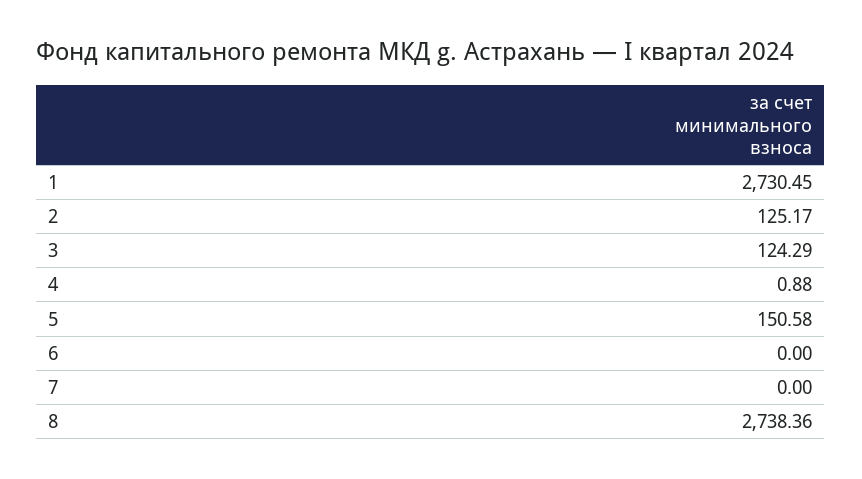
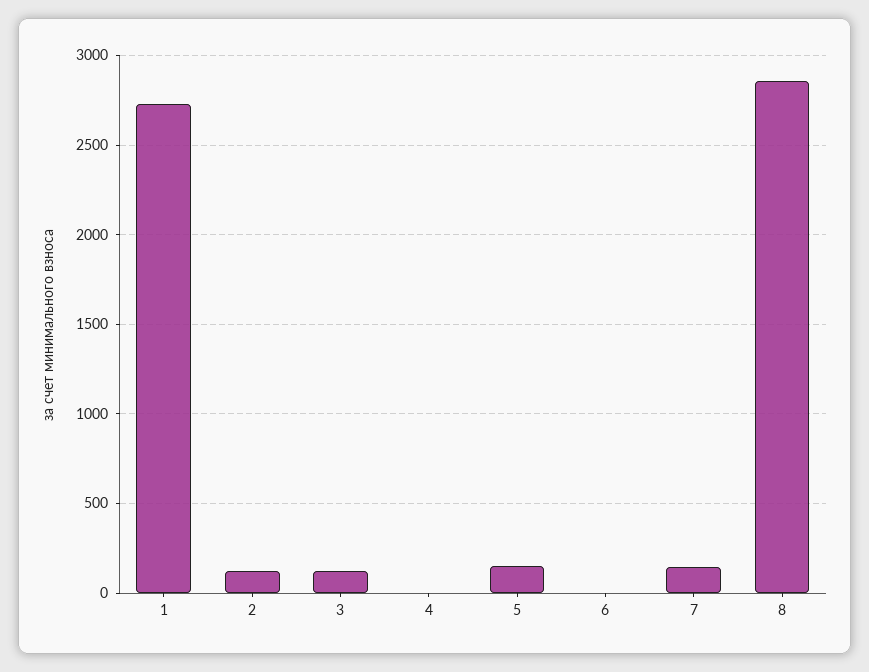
  {
    "1": 2730.45,
    "2": 125.17,
    "3": 124.29,
    "4": 0.88,
    "5": 150.58,
    "6": 0,
-   "7": 0,
+   "7": 150,
-   "8": 2738.36
+   "8": 2850
  }

